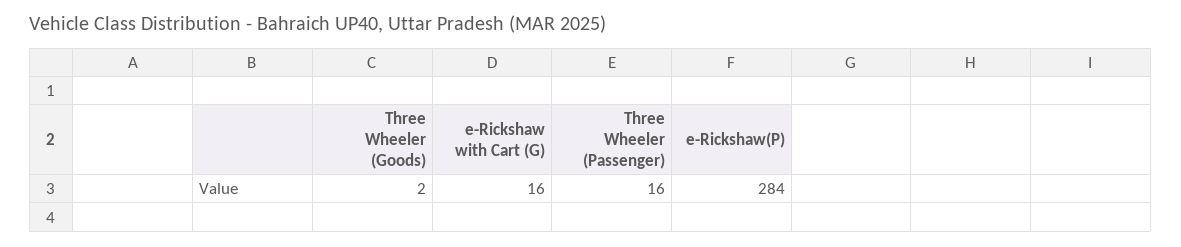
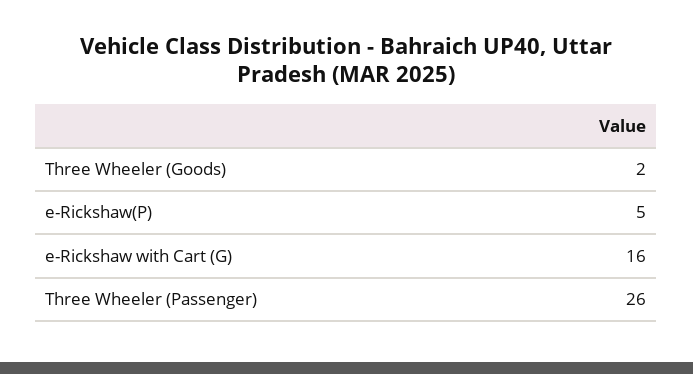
  {
    "Three Wheeler (Goods)": 2,
    "e-Rickshaw with Cart (G)": 16,
-   "Three Wheeler (Passenger)": 16,
+   "Three Wheeler (Passenger)": 26,
-   "e-Rickshaw(P)": 284
+   "e-Rickshaw(P)": 5
  }

